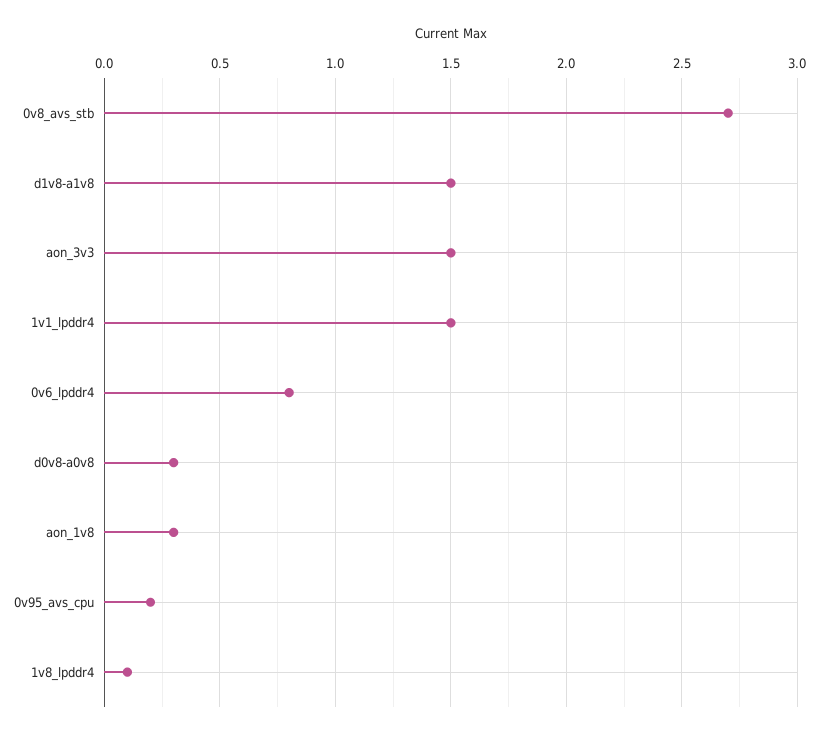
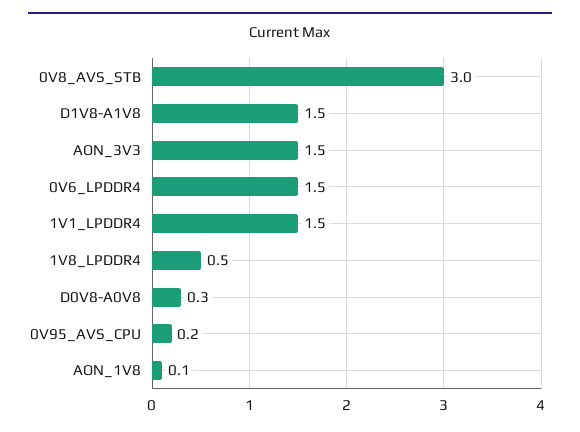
  {
-   "0v8_avs_stb": 2.7,
+   "0v8_avs_stb": 3,
    "d1v8-a1v8": 1.5,
    "aon_3v3": 1.5,
    "1v1_lpddr4": 1.5,
-   "0v6_lpddr4": 0.8,
+   "0v6_lpddr4": 1.5,
    "d0v8-a0v8": 0.3,
-   "aon_1v8": 0.3,
+   "aon_1v8": 0.1,
    "0v95_avs_cpu": 0.2,
-   "1v8_lpddr4": 0.1
+   "1v8_lpddr4": 0.5
  }

